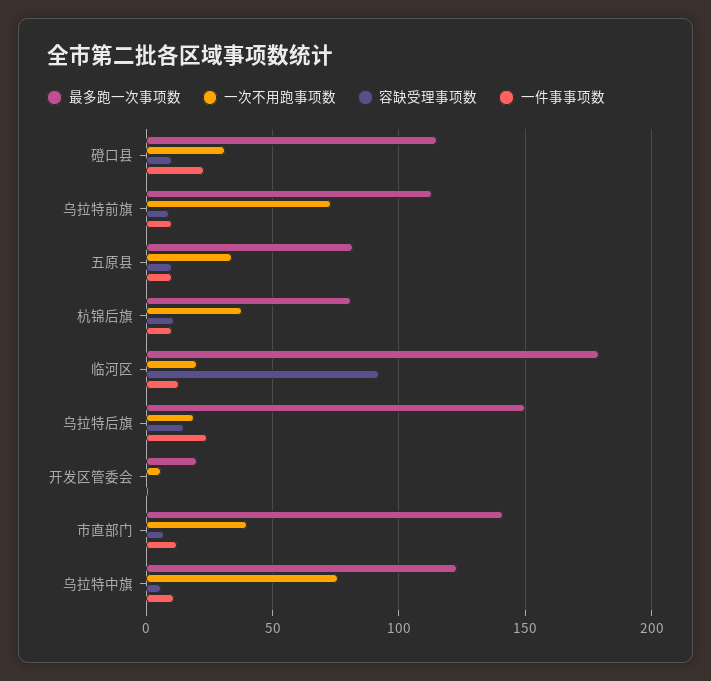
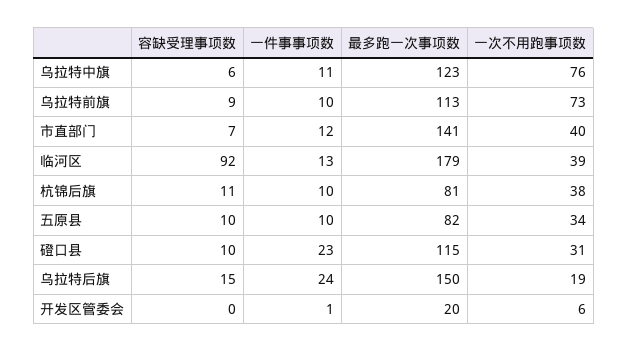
  {
    "最多跑一次事项数": {
      "磴口县": 115,
      "乌拉特前旗": 113,
      "五原县": 82,
      "杭锦后旗": 81,
      "临河区": 179,
      "乌拉特后旗": 150,
      "开发区管委会": 20,
      "市直部门": 141,
      "乌拉特中旗": 123
    },
    "一次不用跑事项数": {
      "磴口县": 31,
      "乌拉特前旗": 73,
      "五原县": 34,
      "杭锦后旗": 38,
-     "临河区": 20,
+     "临河区": 39,
      "乌拉特后旗": 19,
      "开发区管委会": 6,
      "市直部门": 40,
      "乌拉特中旗": 76
    },
    "容缺受理事项数": {
      "磴口县": 10,
      "乌拉特前旗": 9,
      "五原县": 10,
      "杭锦后旗": 11,
      "临河区": 92,
      "乌拉特后旗": 15,
      "开发区管委会": 0,
      "市直部门": 7,
      "乌拉特中旗": 6
    },
    "一件事事项数": {
      "磴口县": 23,
      "乌拉特前旗": 10,
      "五原县": 10,
      "杭锦后旗": 10,
      "临河区": 13,
      "乌拉特后旗": 24,
      "开发区管委会": 1,
      "市直部门": 12,
      "乌拉特中旗": 11
    }
  }

